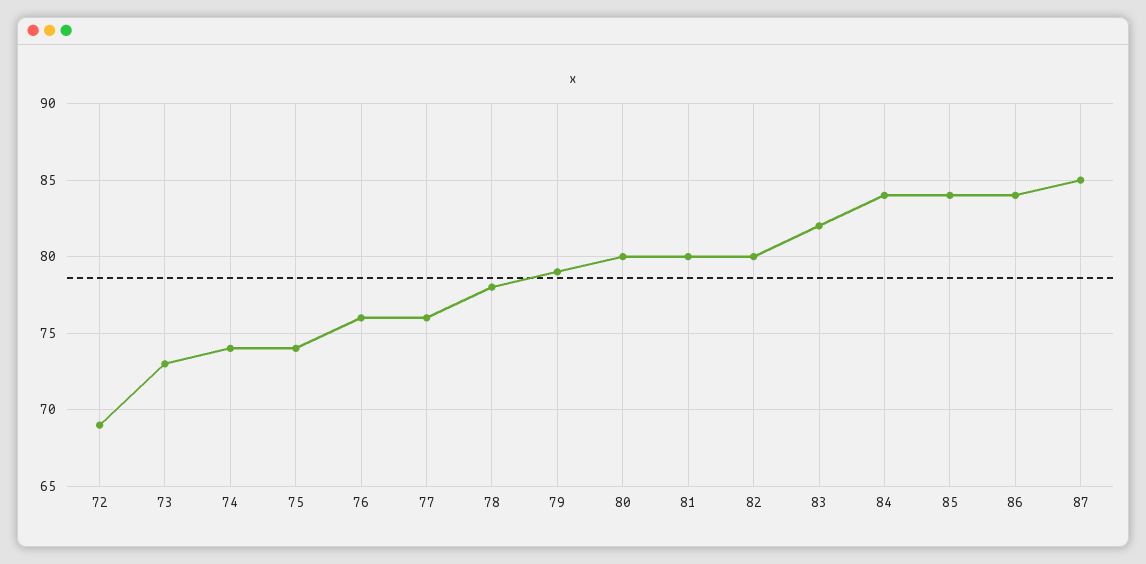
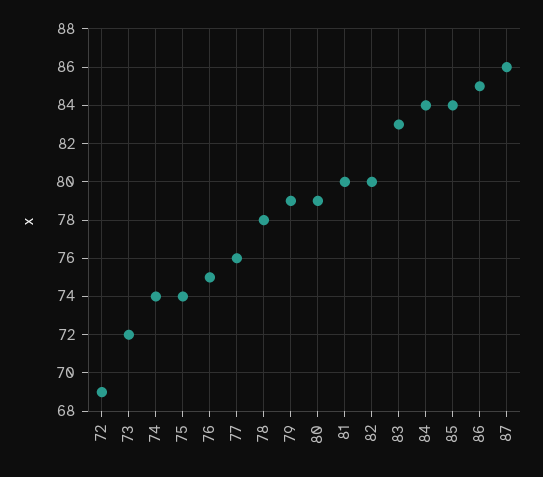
  {
    "72": 69,
-   "73": 73,
+   "73": 72,
    "74": 74,
    "75": 74,
-   "76": 76,
+   "76": 75,
    "77": 76,
    "78": 78,
    "79": 79,
-   "80": 80,
+   "80": 79,
    "81": 80,
    "82": 80,
-   "83": 82,
+   "83": 83,
    "84": 84,
    "85": 84,
-   "86": 84,
+   "86": 85,
-   "87": 85
+   "87": 86
  }

